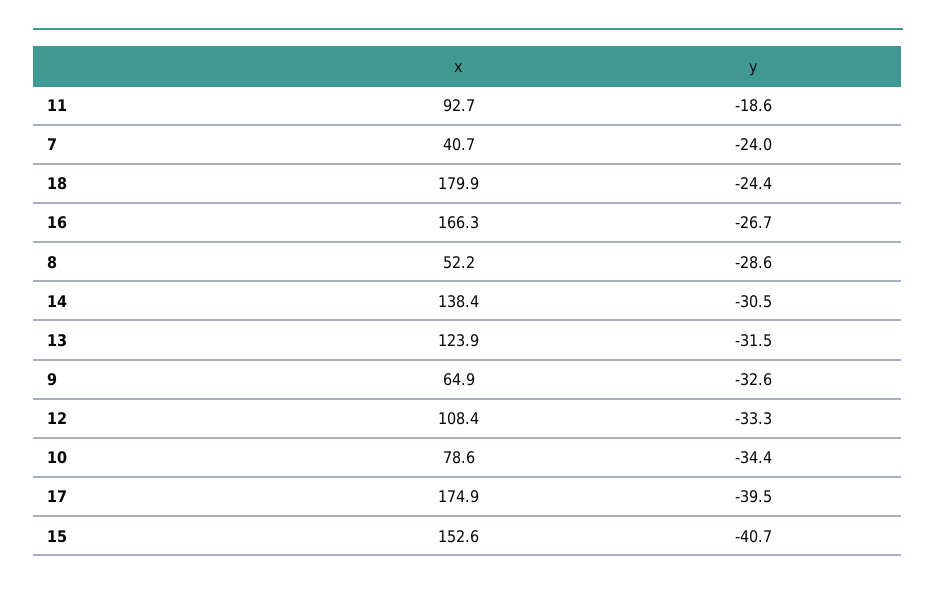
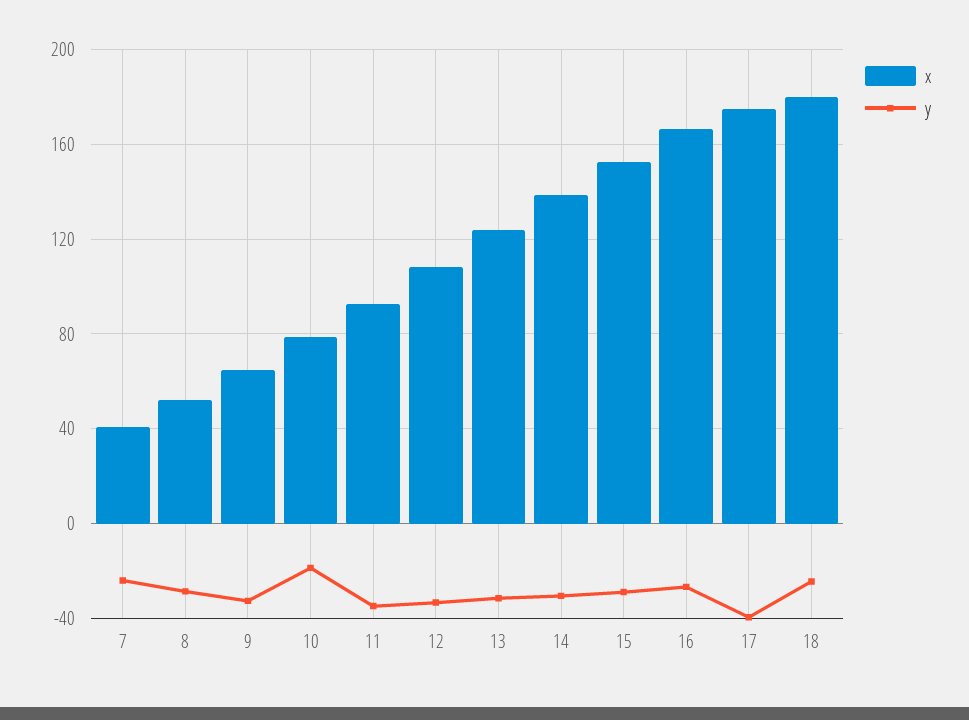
  {
    "x": {
      "11": 92.7,
      "7": 40.7,
      "18": 179.9,
      "16": 166.3,
      "8": 52.2,
      "14": 138.4,
      "13": 123.9,
      "9": 64.9,
      "12": 108.4,
      "10": 78.6,
      "17": 174.9,
      "15": 152.6
    },
    "y": {
-     "11": -18.6,
+     "11": -35,
      "7": -24,
      "18": -24.4,
      "16": -26.7,
      "8": -28.6,
      "14": -30.5,
      "13": -31.5,
      "9": -32.6,
      "12": -33.3,
-     "10": -34.4,
+     "10": -20,
      "17": -39.5,
-     "15": -40.7
+     "15": -30
    }
  }

